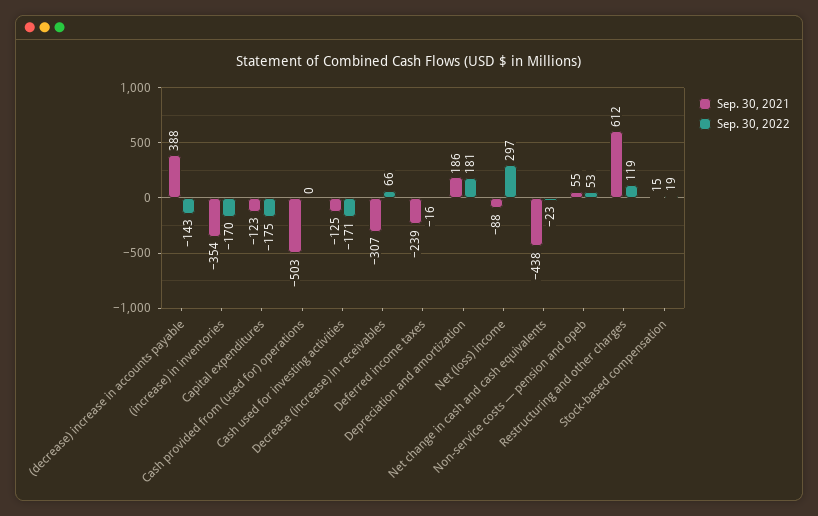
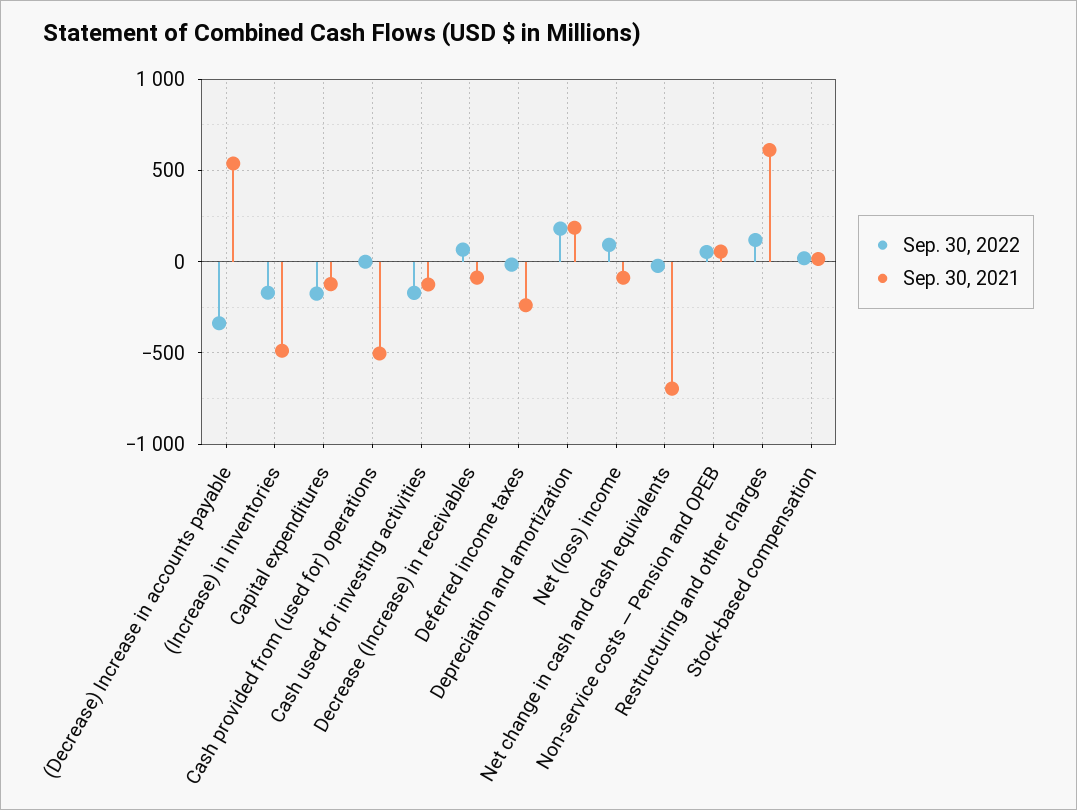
  {
    "Sep. 30, 2021": {
-     "(decrease) increase in accounts payable": 388,
+     "(decrease) increase in accounts payable": 550,
-     "(increase) in inventories": -354,
+     "(increase) in inventories": -500,
      "Capital expenditures": -123,
      "Cash provided from (used for) operations": -503,
      "Cash used for investing activities": -125,
-     "Decrease (increase) in receivables": -307,
+     "Decrease (increase) in receivables": -100,
      "Deferred income taxes": -239,
      "Depreciation and amortization": 186,
      "Net (loss) income": -88,
-     "Net change in cash and cash equivalents": -438,
+     "Net change in cash and cash equivalents": -700,
      "Non-service costs — pension and opeb": 55,
      "Restructuring and other charges": 612,
      "Stock-based compensation": 15
    },
    "Sep. 30, 2022": {
-     "(decrease) increase in accounts payable": -143,
+     "(decrease) increase in accounts payable": -350,
      "(increase) in inventories": -170,
      "Capital expenditures": -175,
      "Cash provided from (used for) operations": 0,
      "Cash used for investing activities": -171,
      "Decrease (increase) in receivables": 66,
      "Deferred income taxes": -16,
      "Depreciation and amortization": 181,
-     "Net (loss) income": 297,
+     "Net (loss) income": 100,
      "Net change in cash and cash equivalents": -23,
      "Non-service costs — pension and opeb": 53,
      "Restructuring and other charges": 119,
      "Stock-based compensation": 19
    }
  }

